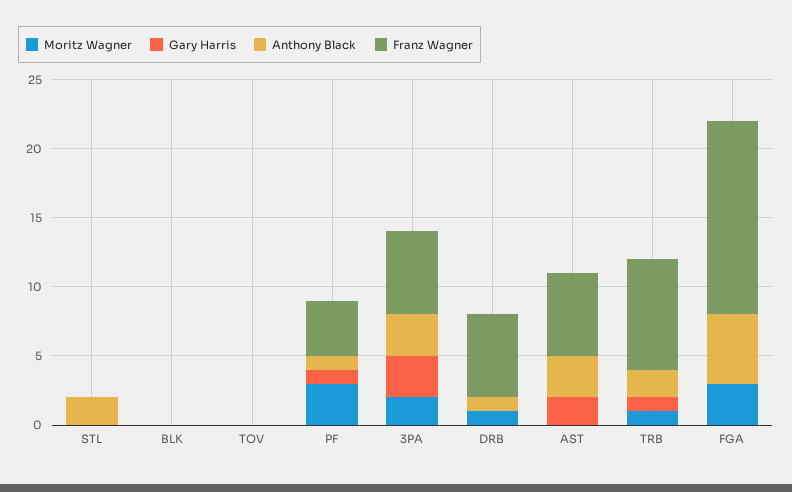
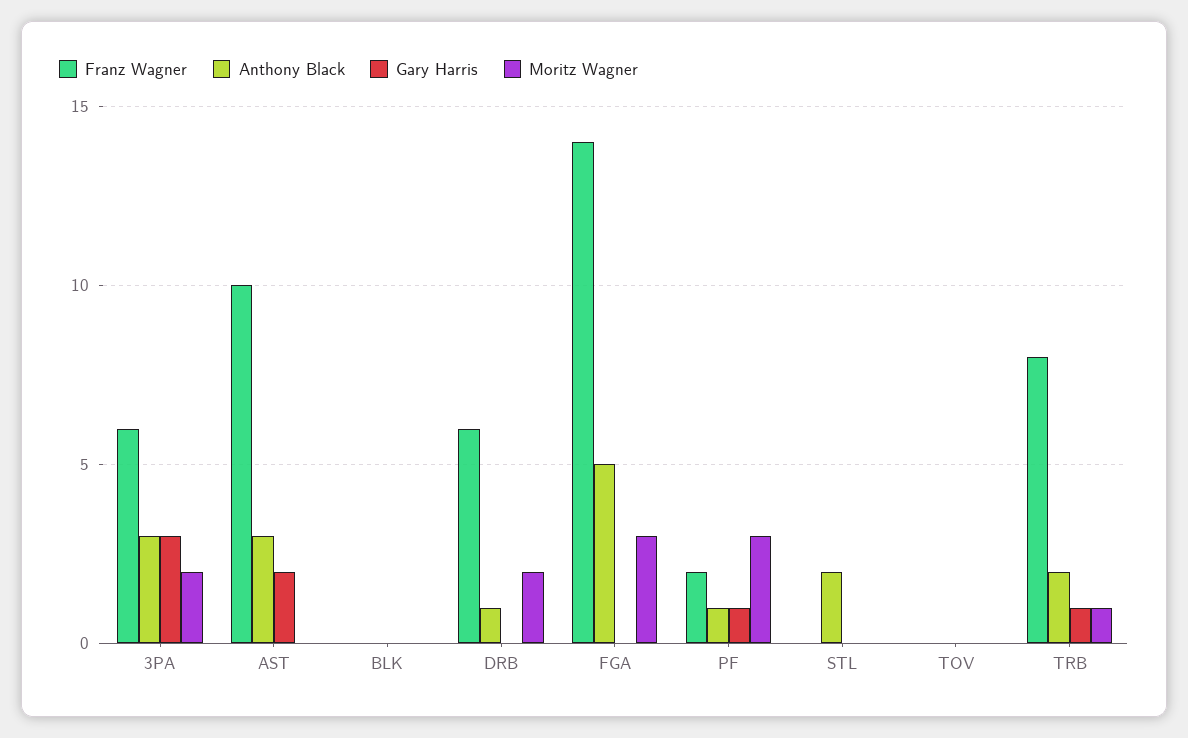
  {
    "Moritz Wagner": {
      "STL": 0,
      "BLK": 0,
      "TOV": 0,
      "PF": 3,
      "3PA": 2,
-     "DRB": 1,
+     "DRB": 2,
      "AST": 0,
      "TRB": 1,
      "FGA": 3
    },
    "Gary Harris": {
      "STL": 0,
      "BLK": 0,
      "TOV": 0,
      "PF": 1,
      "3PA": 3,
      "DRB": 0,
      "AST": 2,
      "TRB": 1,
      "FGA": 0
    },
    "Anthony Black": {
      "STL": 2,
      "BLK": 0,
      "TOV": 0,
      "PF": 1,
      "3PA": 3,
      "DRB": 1,
      "AST": 3,
      "TRB": 2,
      "FGA": 5
    },
    "Franz Wagner": {
      "STL": 0,
      "BLK": 0,
      "TOV": 0,
-     "PF": 4,
+     "PF": 2,
      "3PA": 6,
      "DRB": 6,
-     "AST": 6,
+     "AST": 10,
      "TRB": 8,
      "FGA": 14
    }
  }

